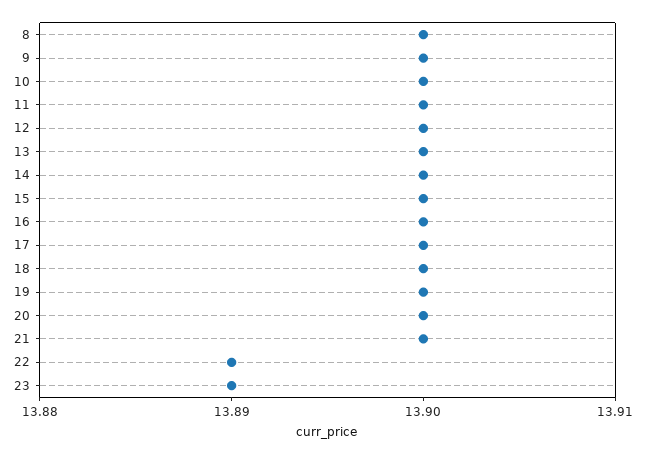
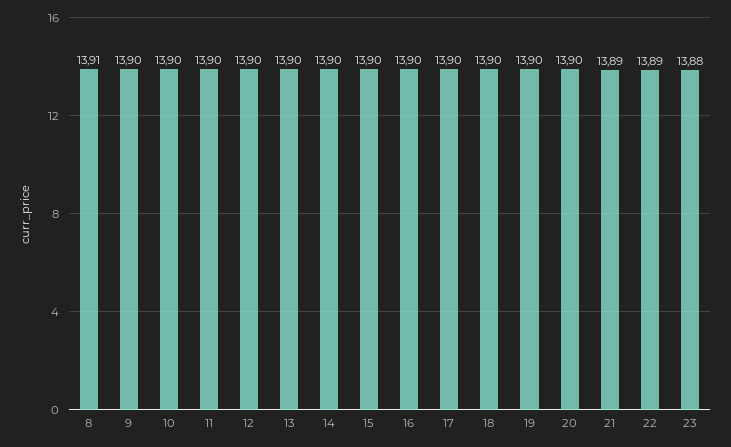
  {
-   "8": 13.9,
+   "8": 13.91,
    "9": 13.9,
    "10": 13.9,
    "11": 13.9,
    "12": 13.9,
    "13": 13.9,
    "14": 13.9,
    "15": 13.9,
    "16": 13.9,
    "17": 13.9,
    "18": 13.9,
    "19": 13.9,
    "20": 13.9,
-   "21": 13.9,
+   "21": 13.89,
    "22": 13.89,
-   "23": 13.89
+   "23": 13.88
  }

